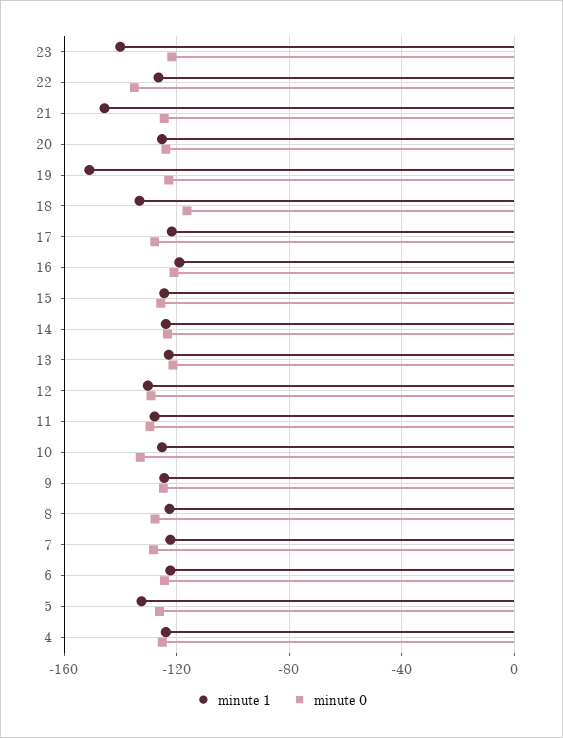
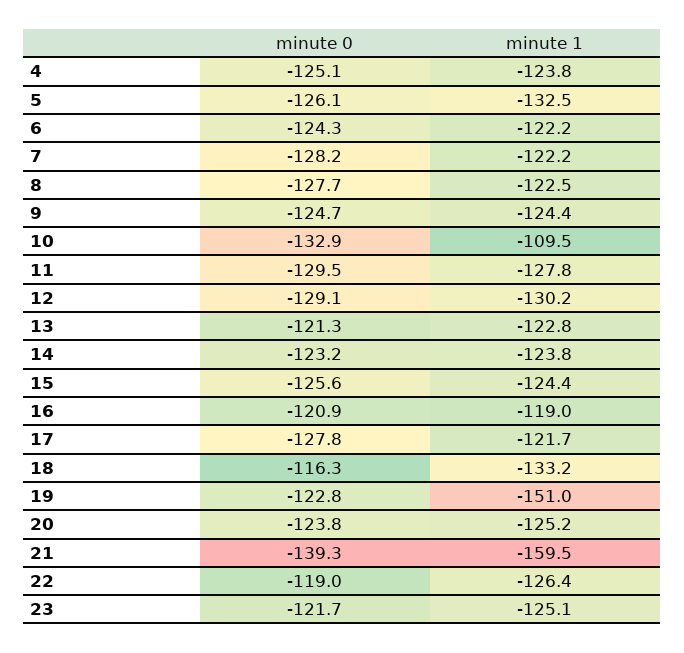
  {
    "minute 1": {
-     "23": -140,
+     "23": -125.1,
      "22": -126.4,
-     "21": -145,
+     "21": -159.5,
      "20": -125.2,
      "19": -151,
      "18": -133.2,
      "17": -121.7,
      "16": -119,
      "15": -124.4,
      "14": -123.8,
      "13": -122.8,
      "12": -130.2,
      "11": -127.8,
-     "10": -125,
+     "10": -109.5,
      "9": -124.4,
      "8": -122.5,
      "7": -122.2,
      "6": -122.2,
      "5": -132.5,
      "4": -123.8
    },
    "minute 0": {
      "23": -121.7,
-     "22": -135,
+     "22": -119,
-     "21": -125,
+     "21": -139.3,
      "20": -123.8,
      "19": -122.8,
      "18": -116.3,
      "17": -127.8,
      "16": -120.9,
      "15": -125.6,
      "14": -123.2,
      "13": -121.3,
      "12": -129.1,
      "11": -129.5,
      "10": -132.9,
      "9": -124.7,
      "8": -127.7,
      "7": -128.2,
      "6": -124.3,
      "5": -126.1,
      "4": -125.1
    }
  }

